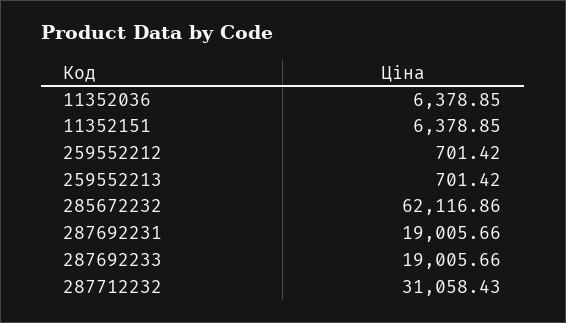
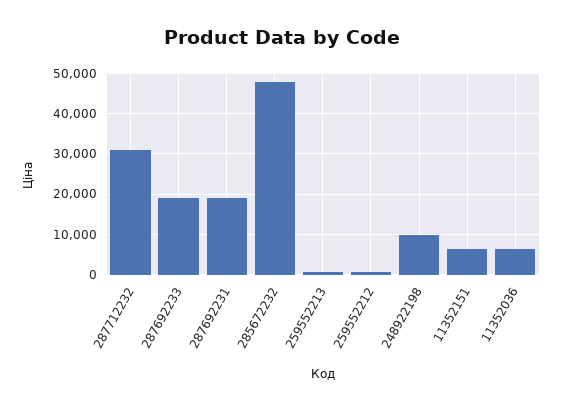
  {
    "11352036": 6378.85,
    "11352151": 6378.85,
    "259552212": 701.42,
    "259552213": 701.42,
-   "285672232": 62116.86,
+   "285672232": 48000,
    "287692231": 19005.66,
    "287692233": 19005.66,
-   "287712232": 31058.43
+   "287712232": 31058.43,
+   "248922198": 10000
  }

